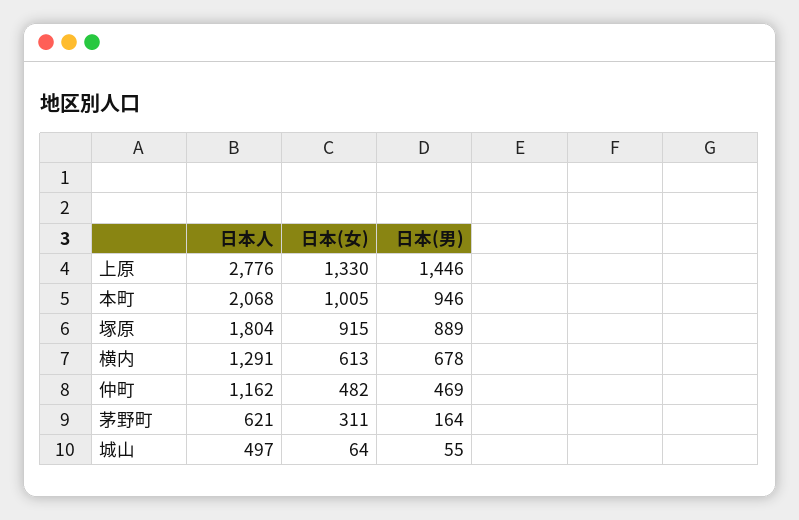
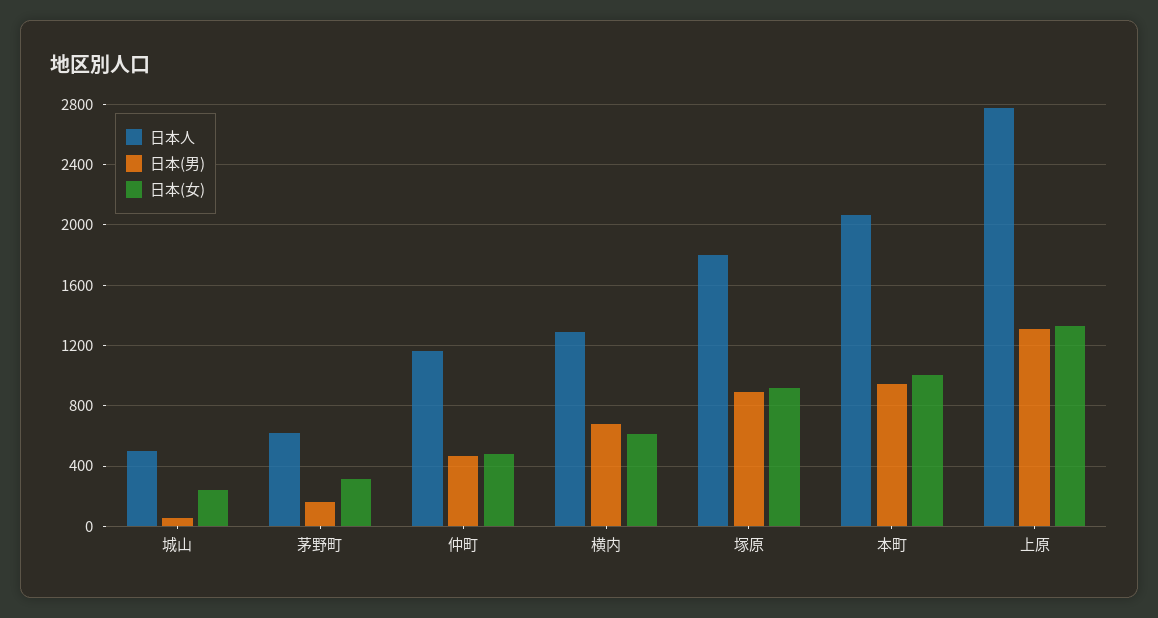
  {
    "日本人": {
      "上原": 2776,
      "本町": 2068,
      "塚原": 1804,
      "横内": 1291,
      "仲町": 1162,
      "茅野町": 621,
      "城山": 497
    },
    "日本(女)": {
      "上原": 1330,
      "本町": 1005,
      "塚原": 915,
      "横内": 613,
      "仲町": 482,
      "茅野町": 311,
-     "城山": 64
+     "城山": 250
    },
    "日本(男)": {
-     "上原": 1446,
+     "上原": 1300,
      "本町": 946,
      "塚原": 889,
      "横内": 678,
      "仲町": 469,
      "茅野町": 164,
      "城山": 55
    }
  }

